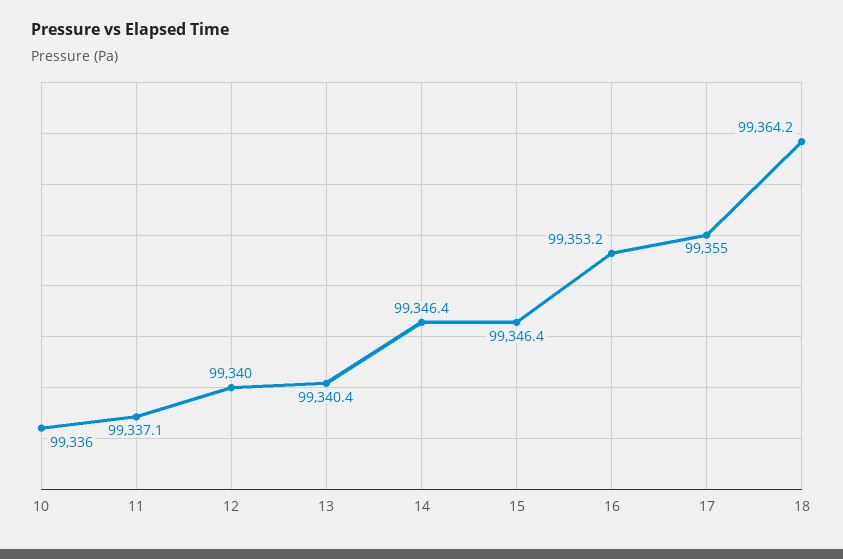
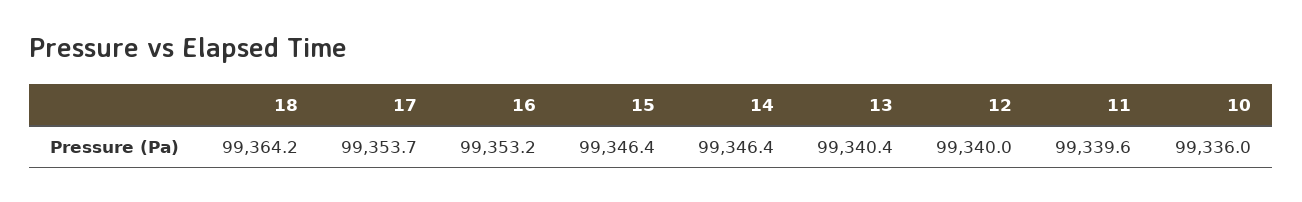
  {
    "10": 99336,
-   "11": 99337.1,
+   "11": 99339.6,
    "12": 99340,
    "13": 99340.4,
    "14": 99346.4,
    "15": 99346.4,
    "16": 99353.2,
-   "17": 99355,
+   "17": 99353.7,
    "18": 99364.2
  }

